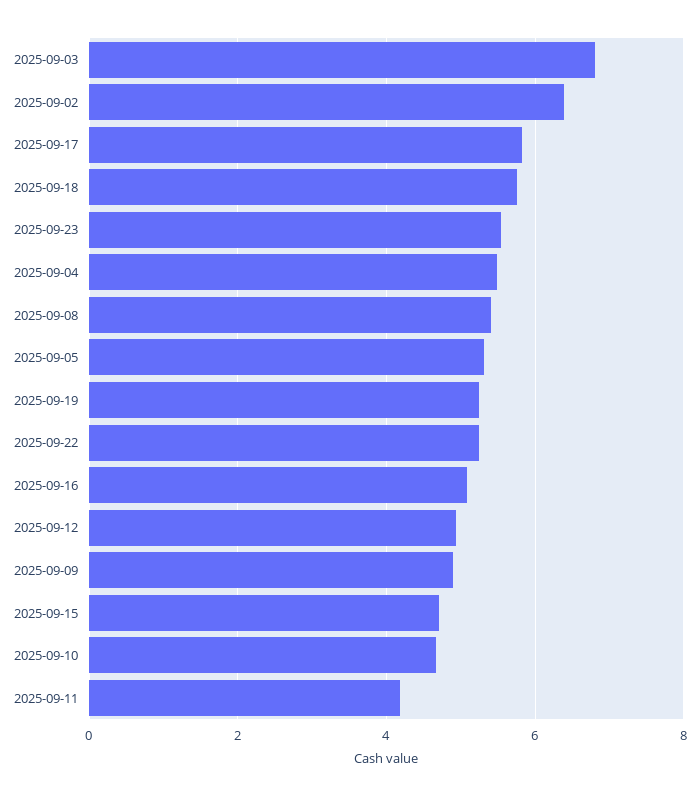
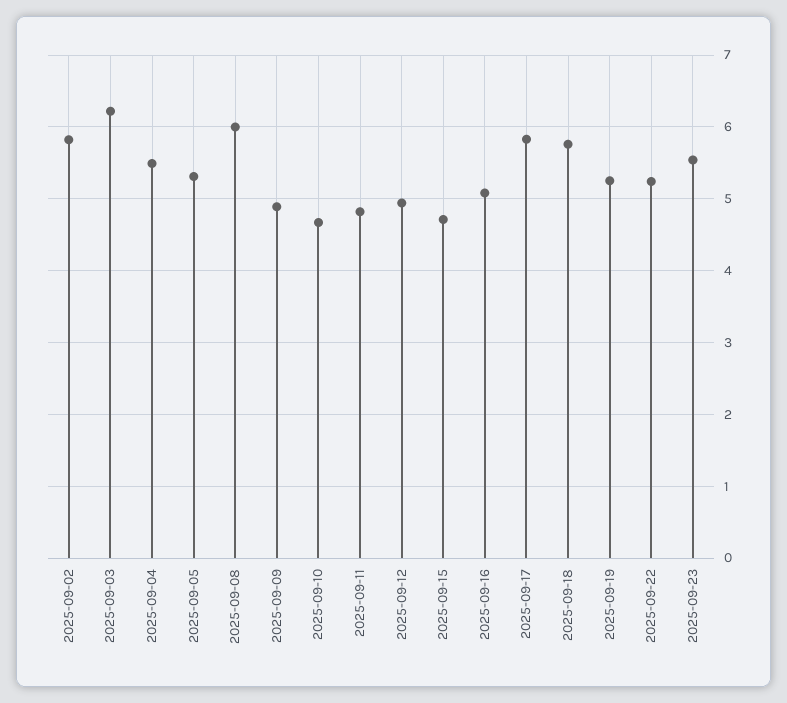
  {
-   "2025-09-03": 6.8,
+   "2025-09-03": 6.2,
-   "2025-09-02": 6.4,
+   "2025-09-02": 5.8,
    "2025-09-17": 5.8,
    "2025-09-18": 5.8,
    "2025-09-23": 5.5,
    "2025-09-04": 5.5,
-   "2025-09-08": 5.4,
+   "2025-09-08": 6,
    "2025-09-05": 5.3,
    "2025-09-19": 5.3,
    "2025-09-22": 5.2,
    "2025-09-16": 5.1,
    "2025-09-12": 4.9,
    "2025-09-09": 4.9,
    "2025-09-15": 4.7,
    "2025-09-10": 4.7,
-   "2025-09-11": 4.2
+   "2025-09-11": 4.8
  }

